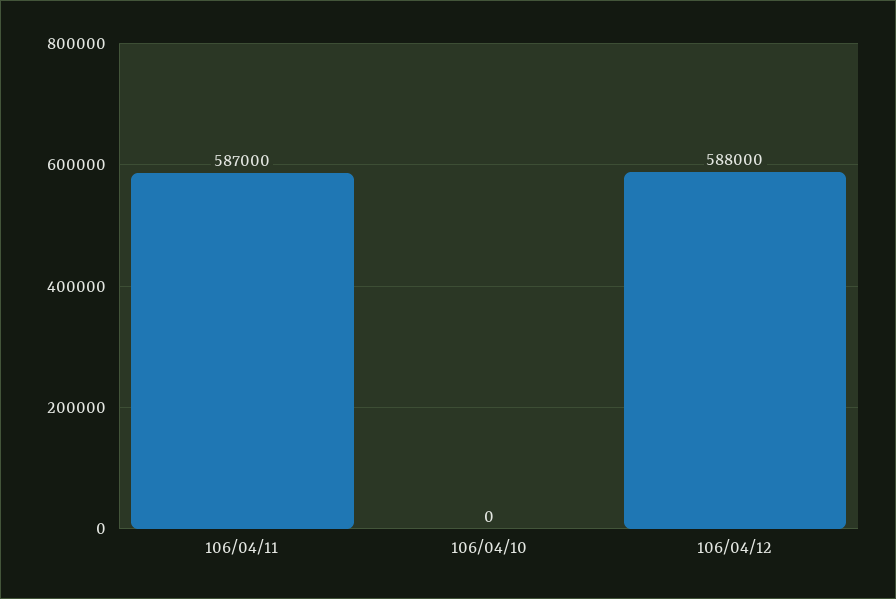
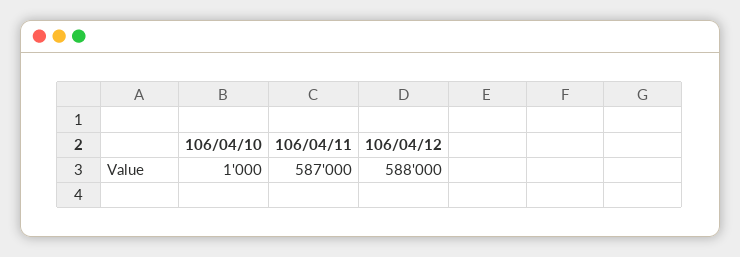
  {
    "106/04/11": 587000,
-   "106/04/10": 0,
+   "106/04/10": 1000,
    "106/04/12": 588000
  }

